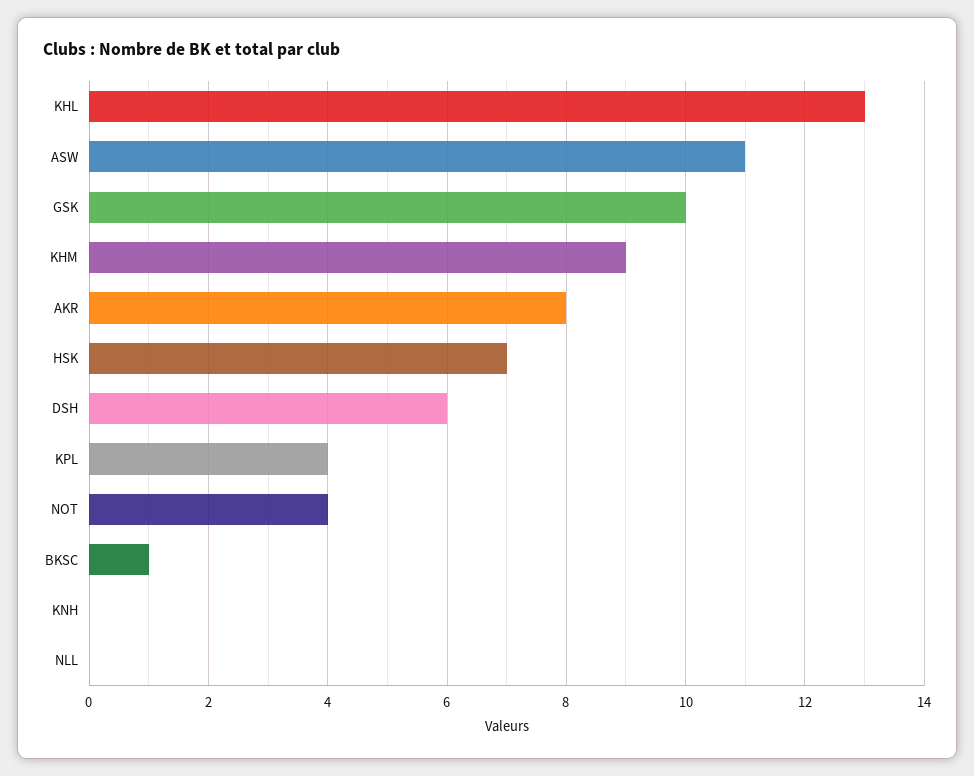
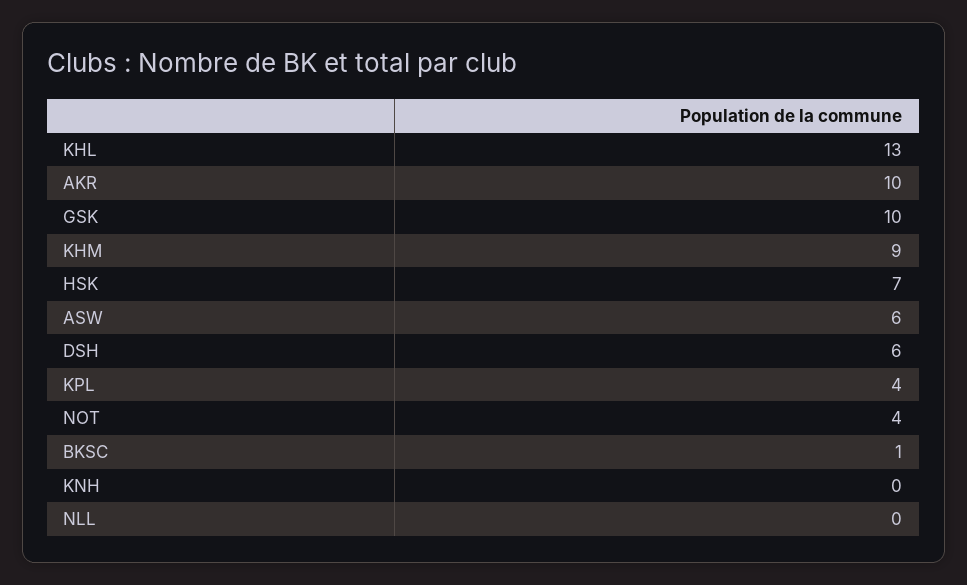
  {
    "KHL": 13,
-   "ASW": 11,
+   "ASW": 6,
    "GSK": 10,
    "KHM": 9,
-   "AKR": 8,
+   "AKR": 10,
    "HSK": 7,
    "DSH": 6,
    "KPL": 4,
    "NOT": 4,
    "BKSC": 1,
    "KNH": 0,
    "NLL": 0
  }

